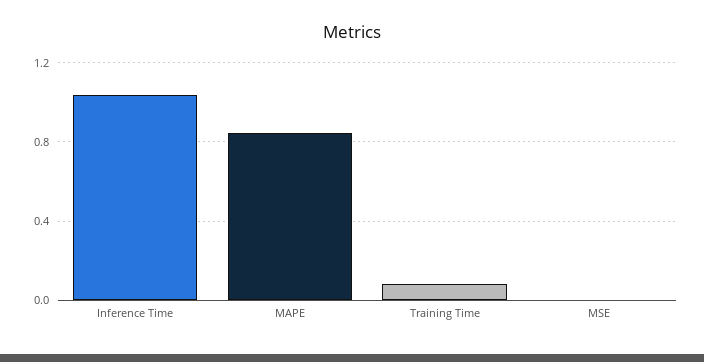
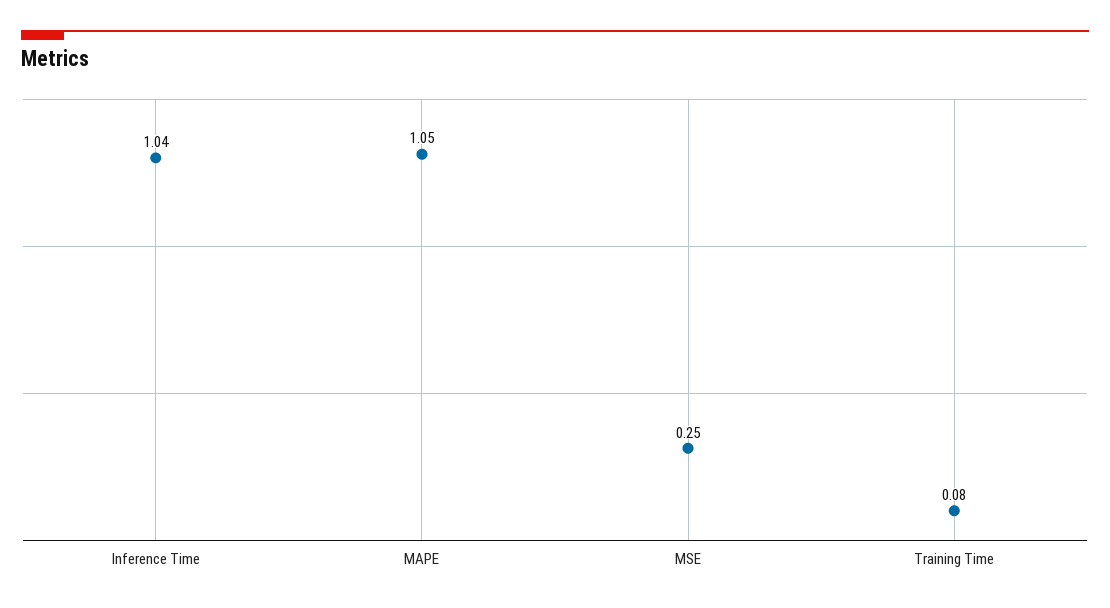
  {
    "Inference Time": 1.04,
-   "MAPE": 0.85,
+   "MAPE": 1.05,
    "Training Time": 0.08,
-   "MSE": 0
+   "MSE": 0.25
  }

